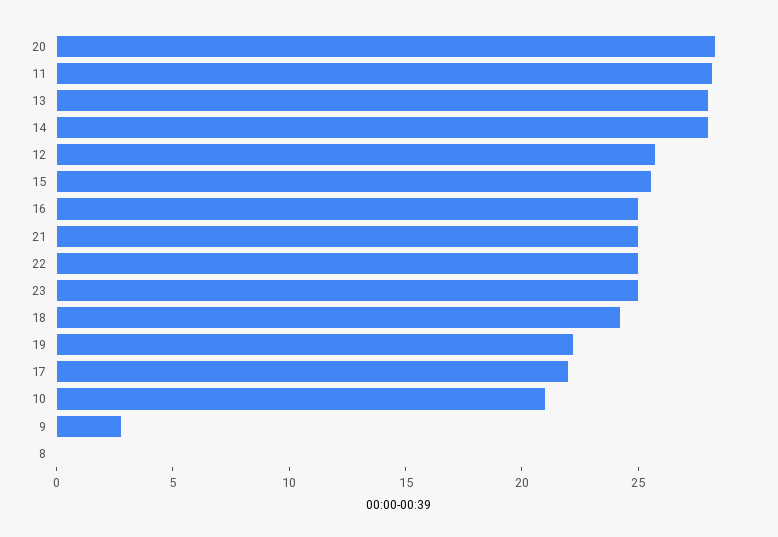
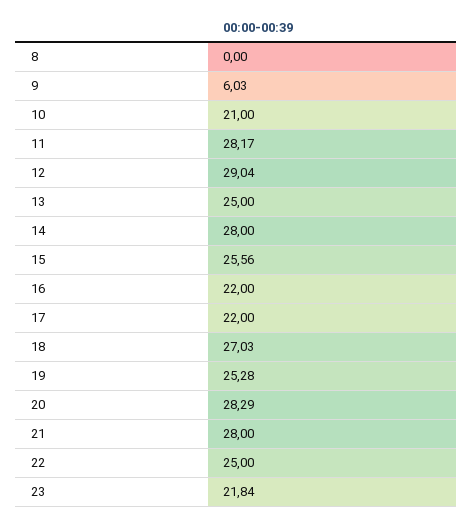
  {
    "20": 28.29,
    "11": 28.17,
-   "13": 28,
+   "13": 25,
    "14": 28,
-   "12": 26,
+   "12": 29.04,
    "15": 25.56,
-   "16": 25,
+   "16": 22,
-   "21": 25,
+   "21": 28,
    "22": 25,
-   "23": 25,
+   "23": 21.84,
-   "18": 24,
+   "18": 27.03,
-   "19": 22,
+   "19": 25.28,
    "17": 22,
    "10": 21,
-   "9": 3,
+   "9": 6.03,
    "8": 0
  }

